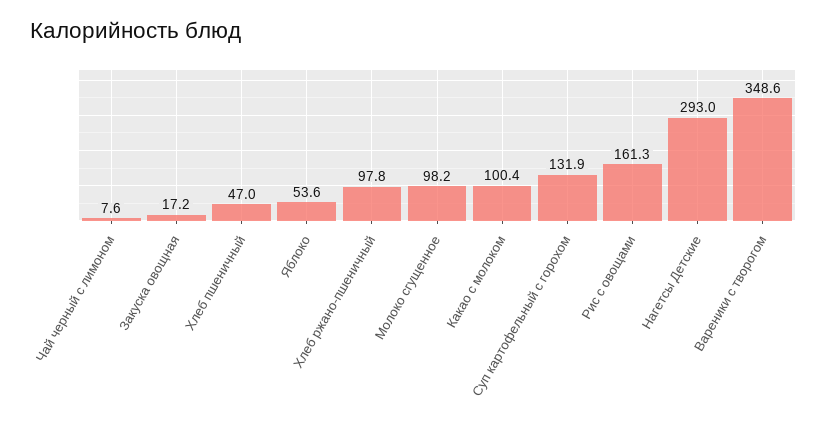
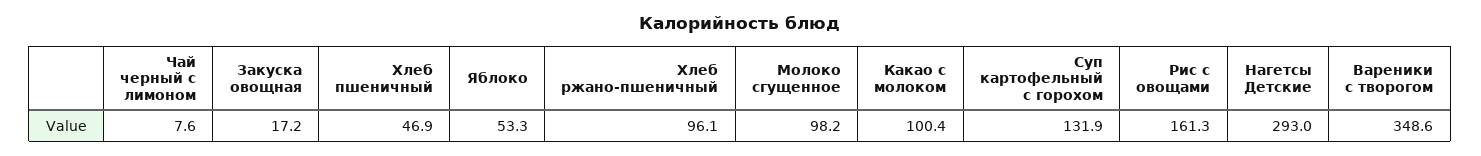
  {
    "Чай черный с лимоном": 7.6,
    "Закуска овощная": 17.2,
-   "Хлеб пшеничный": 47,
+   "Хлеб пшеничный": 46.9,
-   "Яблоко": 53.6,
+   "Яблоко": 53.3,
-   "Хлеб ржано-пшеничный": 97.8,
+   "Хлеб ржано-пшеничный": 96.1,
    "Молоко сгущенное": 98.2,
    "Какао с молоком": 100.4,
    "Суп картофельный с горохом": 131.9,
    "Рис с овощами": 161.3,
    "Нагетсы Детские": 293,
    "Вареники с творогом": 348.6
  }

